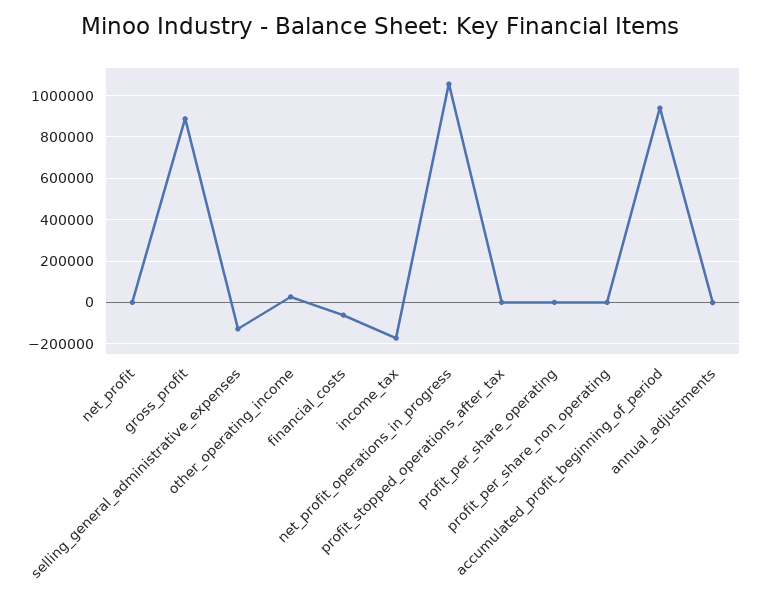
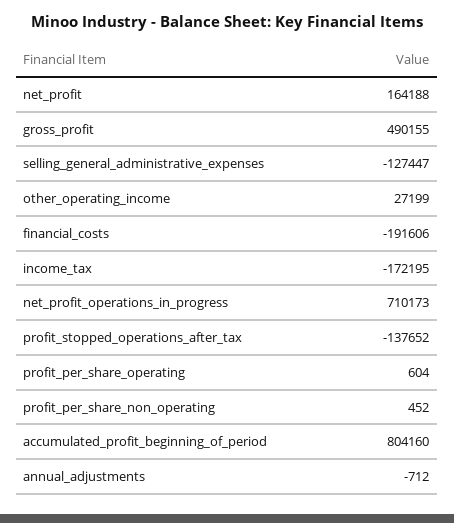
  {
-   "net_profit": 0,
+   "net_profit": 164188,
-   "gross_profit": 900000,
+   "gross_profit": 490155,
    "selling_general_administrative_expenses": -127447,
    "other_operating_income": 27199,
-   "financial_costs": -50000,
+   "financial_costs": -191606,
    "income_tax": -172195,
-   "net_profit_operations_in_progress": 1050000,
+   "net_profit_operations_in_progress": 710173,
-   "profit_stopped_operations_after_tax": 0,
+   "profit_stopped_operations_after_tax": -137652,
    "profit_per_share_operating": 604,
    "profit_per_share_non_operating": 452,
-   "accumulated_profit_beginning_of_period": 950000,
+   "accumulated_profit_beginning_of_period": 804160,
    "annual_adjustments": -712
  }

